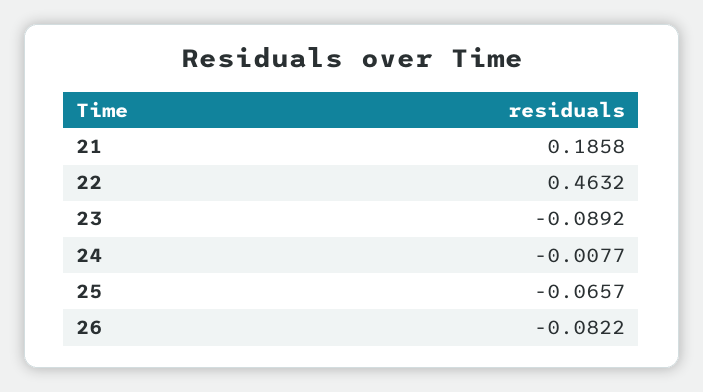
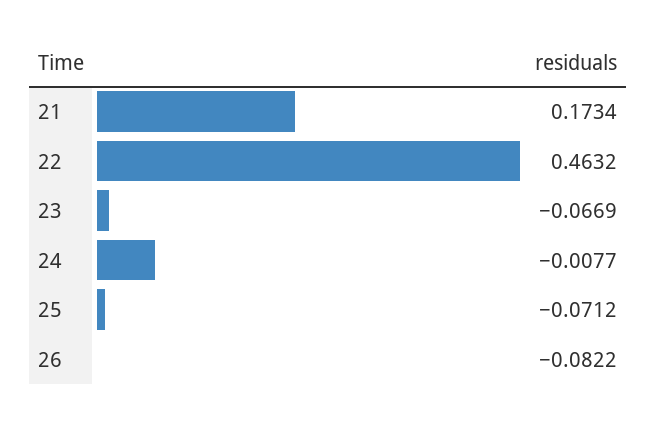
  {
-   "21": 0.1858,
+   "21": 0.1734,
    "22": 0.4632,
-   "23": -0.0892,
+   "23": -0.0669,
    "24": -0.0077,
-   "25": -0.0657,
+   "25": -0.0712,
    "26": -0.0822
  }

